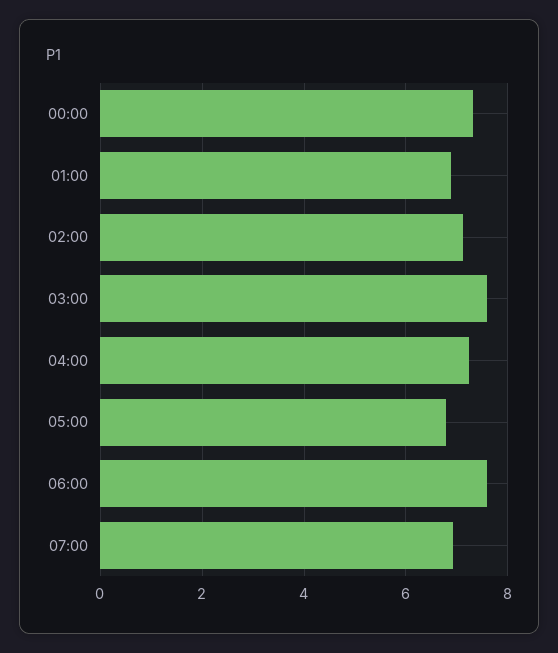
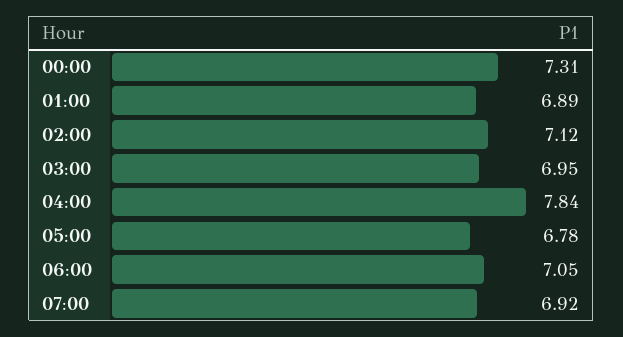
  {
    "00:00": 7.31,
    "01:00": 6.89,
    "02:00": 7.12,
-   "03:00": 7.6,
+   "03:00": 6.95,
-   "04:00": 7.2,
+   "04:00": 7.84,
    "05:00": 6.78,
-   "06:00": 7.6,
+   "06:00": 7.05,
    "07:00": 6.92
  }

